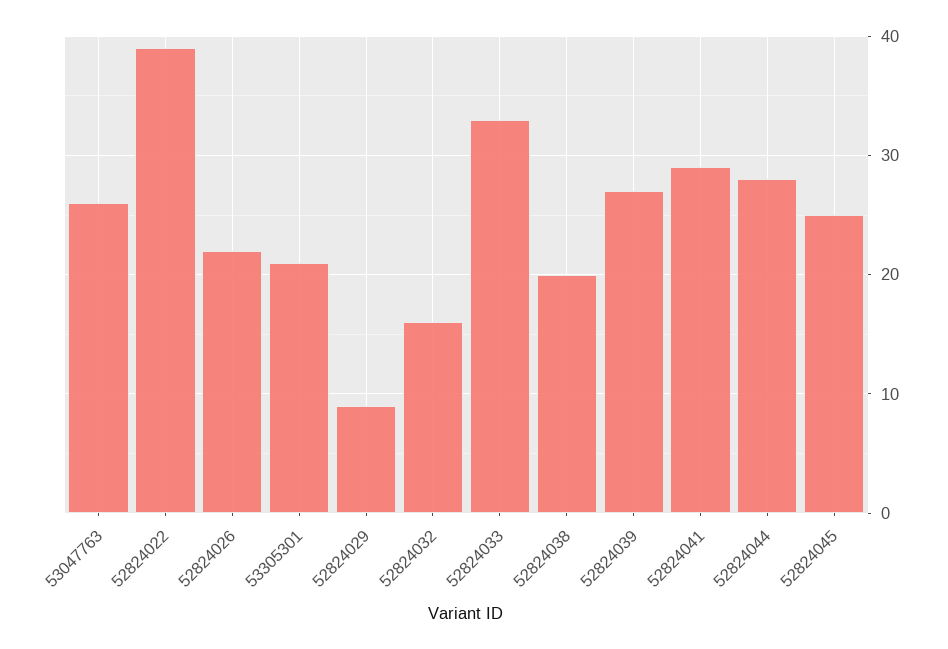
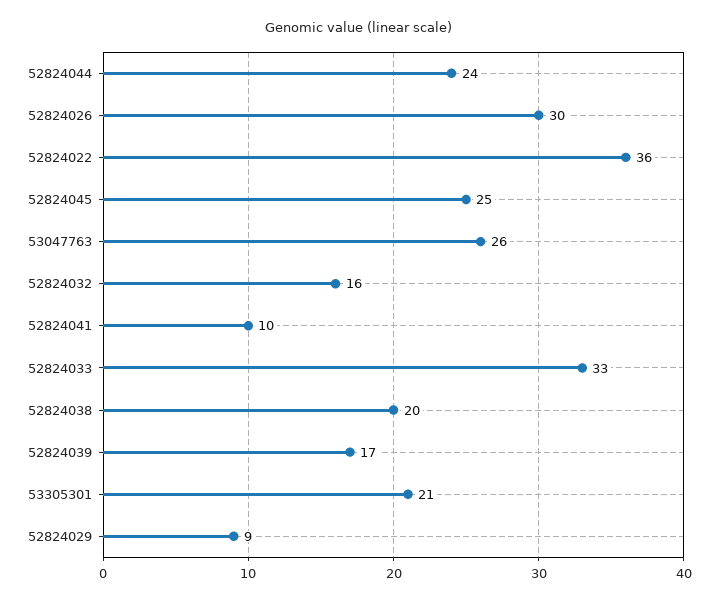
  {
    "53047763": 26,
-   "52824022": 39,
+   "52824022": 36,
-   "52824026": 22,
+   "52824026": 30,
    "53305301": 21,
    "52824029": 9,
    "52824032": 16,
    "52824033": 33,
    "52824038": 20,
-   "52824039": 27,
+   "52824039": 17,
-   "52824041": 29,
+   "52824041": 10,
-   "52824044": 28,
+   "52824044": 24,
    "52824045": 25
  }

